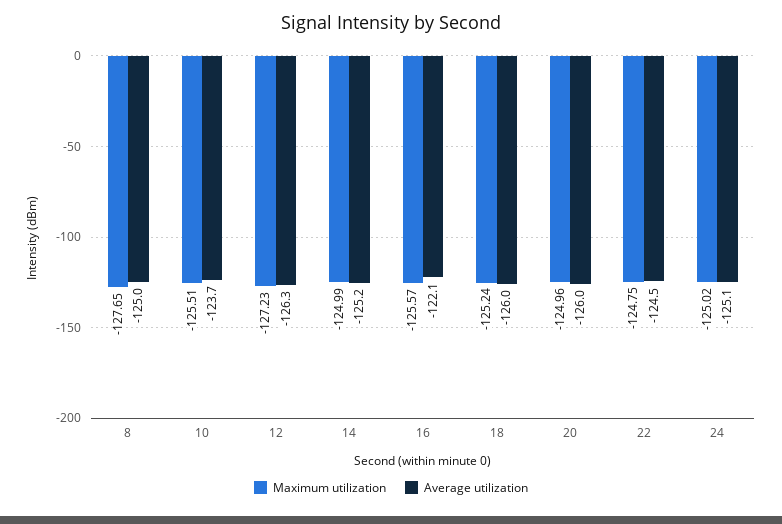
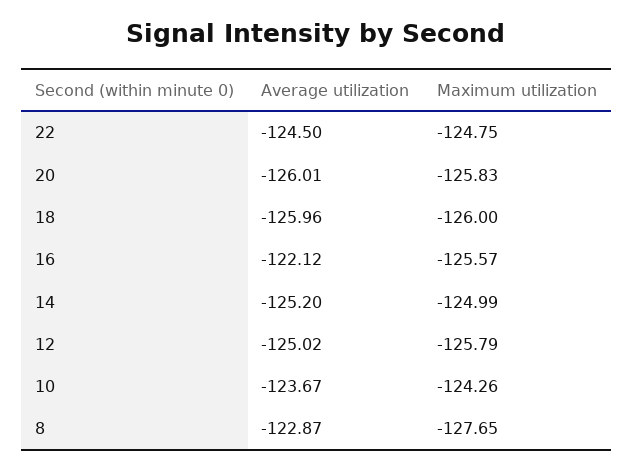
  {
    "Maximum utilization": {
      "8": -127.65,
-     "10": -125.51,
+     "10": -124.26,
-     "12": -127.23,
+     "12": -125.79,
      "14": -124.99,
      "16": -125.57,
-     "18": -125.24,
+     "18": -126,
-     "20": -124.96,
+     "20": -125.83,
-     "22": -124.75,
+     "22": -124.75
-     "24": -125.02
    },
    "Average utilization": {
-     "8": -125,
+     "8": -122.87,
      "10": -123.67,
-     "12": -126.3,
+     "12": -125.02,
      "14": -125.2,
      "16": -122.12,
      "18": -125.96,
      "20": -126.01,
-     "22": -124.5,
+     "22": -124.5
-     "24": -125.1
    }
  }

